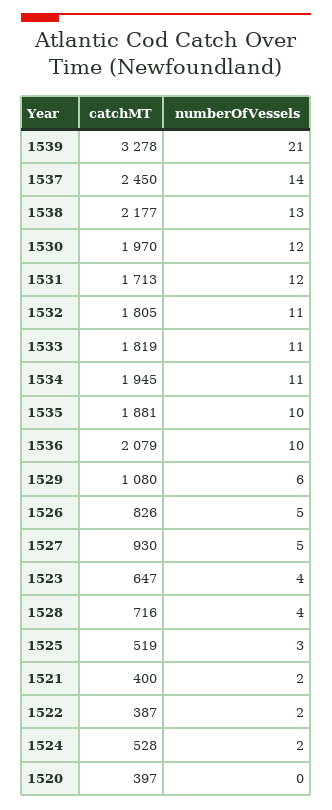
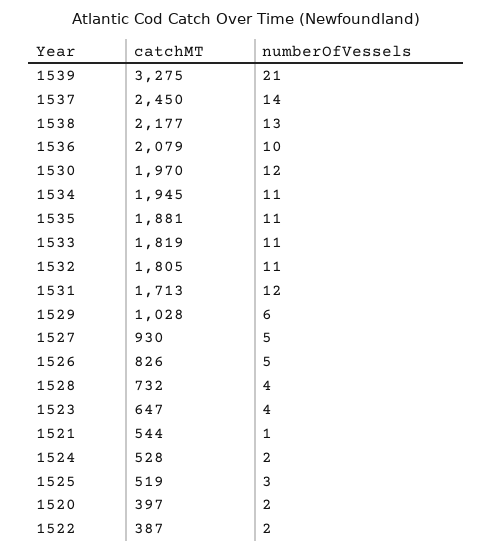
  {
    "catchMT": {
-     "1539": 3278,
+     "1539": 3275,
      "1537": 2450,
      "1538": 2177,
      "1530": 1970,
      "1531": 1713,
      "1532": 1805,
      "1533": 1819,
      "1534": 1945,
      "1535": 1881,
      "1536": 2079,
-     "1529": 1080,
+     "1529": 1028,
      "1526": 826,
      "1527": 930,
      "1523": 647,
-     "1528": 716,
+     "1528": 732,
      "1525": 519,
-     "1521": 400,
+     "1521": 544,
      "1522": 387,
      "1524": 528,
      "1520": 397
    },
    "numberOfVessels": {
      "1539": 21,
      "1537": 14,
      "1538": 13,
      "1530": 12,
      "1531": 12,
      "1532": 11,
      "1533": 11,
      "1534": 11,
-     "1535": 10,
+     "1535": 11,
      "1536": 10,
      "1529": 6,
      "1526": 5,
      "1527": 5,
      "1523": 4,
      "1528": 4,
      "1525": 3,
-     "1521": 2,
+     "1521": 1,
      "1522": 2,
      "1524": 2,
-     "1520": 0
+     "1520": 2
    }
  }

